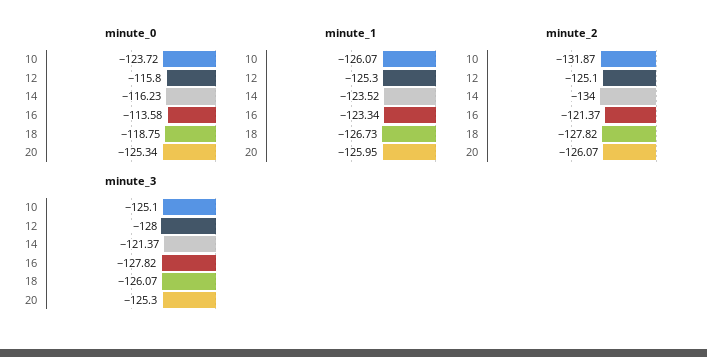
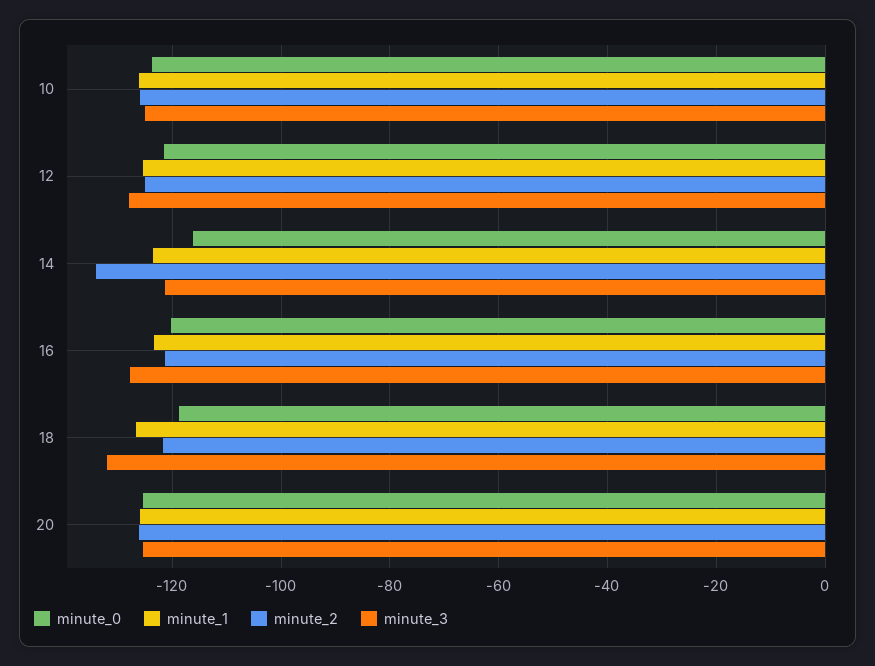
  {
    "minute_0": {
      "10": -123.72,
-     "12": -115.8,
+     "12": -122,
      "14": -116.23,
-     "16": -113.58,
+     "16": -120,
      "18": -118.75,
      "20": -125.34
    },
    "minute_1": {
      "10": -126.07,
      "12": -125.3,
      "14": -123.52,
      "16": -123.34,
      "18": -126.73,
      "20": -125.95
    },
    "minute_2": {
-     "10": -131.87,
+     "10": -126,
      "12": -125.1,
      "14": -134,
      "16": -121.37,
-     "18": -127.82,
+     "18": -122,
      "20": -126.07
    },
    "minute_3": {
      "10": -125.1,
      "12": -128,
      "14": -121.37,
      "16": -127.82,
-     "18": -126.07,
+     "18": -132,
      "20": -125.3
    }
  }

